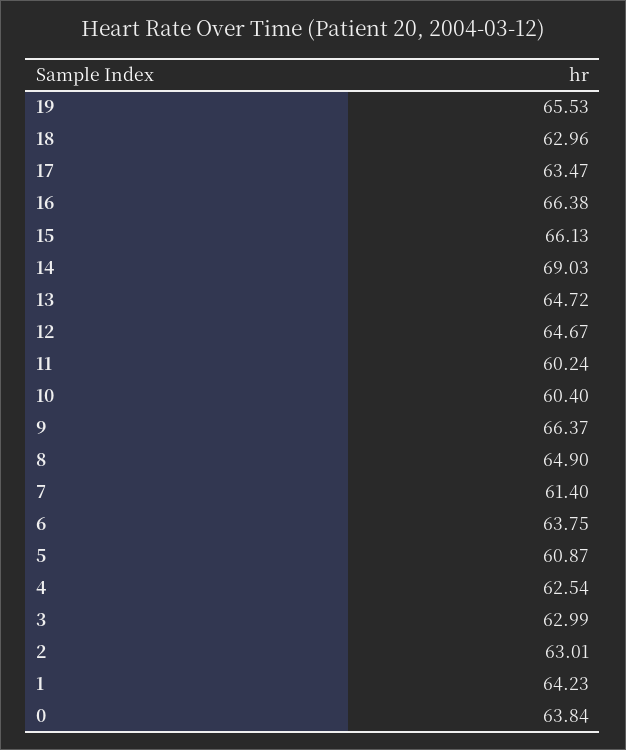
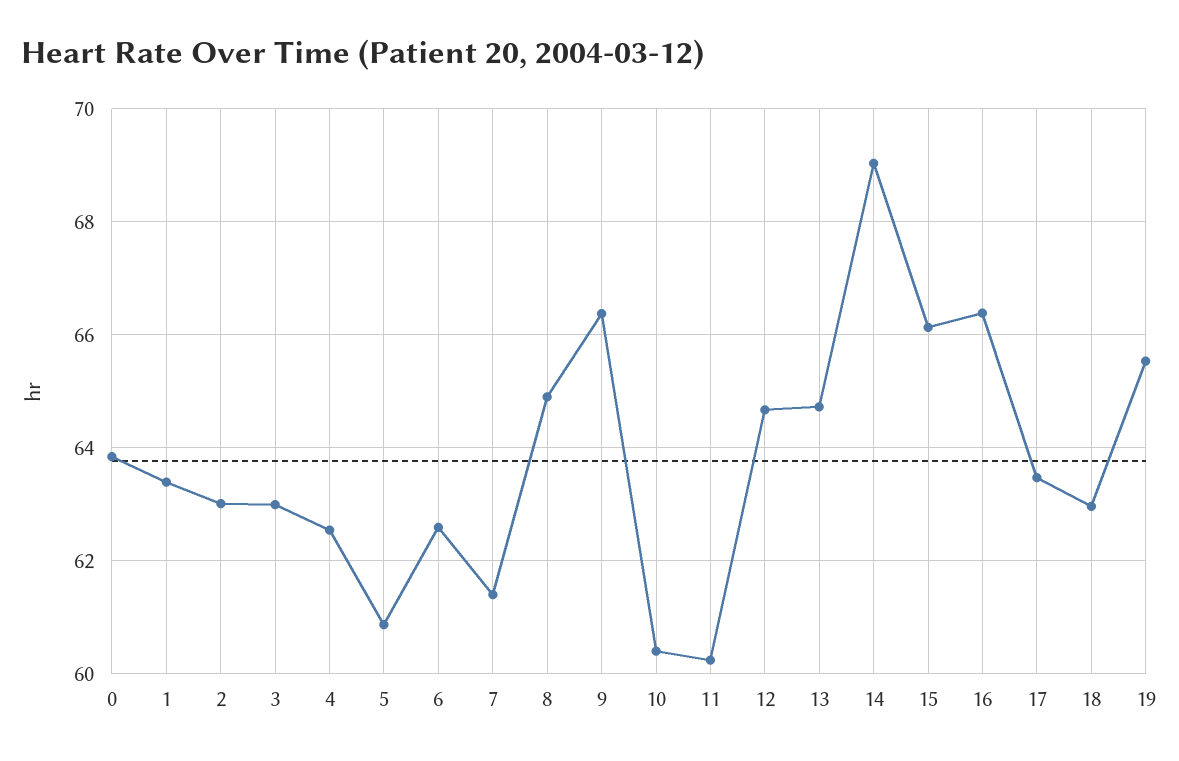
  {
    "19": 65.53,
    "18": 62.96,
    "17": 63.47,
    "16": 66.38,
    "15": 66.13,
    "14": 69.03,
    "13": 64.72,
    "12": 64.67,
    "11": 60.24,
    "10": 60.4,
    "9": 66.37,
    "8": 64.9,
    "7": 61.4,
-   "6": 63.75,
+   "6": 62.6,
    "5": 60.87,
    "4": 62.54,
    "3": 62.99,
    "2": 63.01,
-   "1": 64.23,
+   "1": 63.4,
    "0": 63.84
  }

